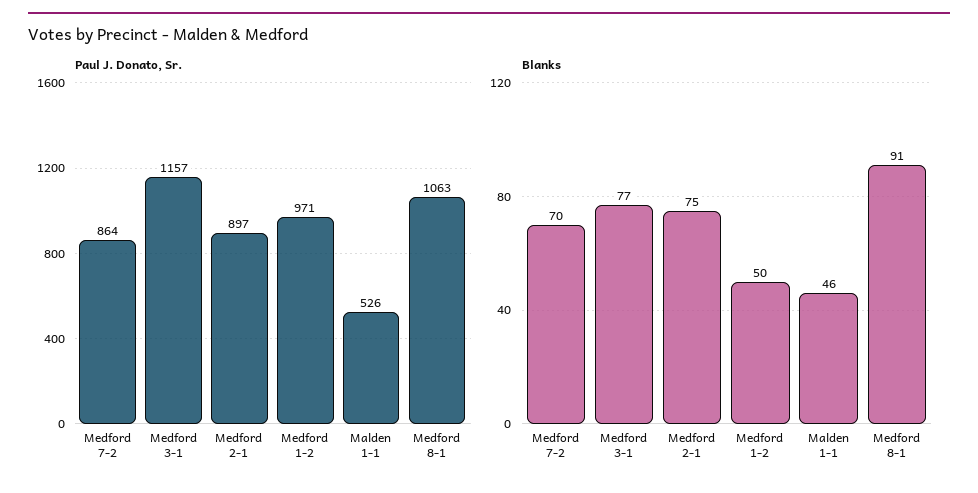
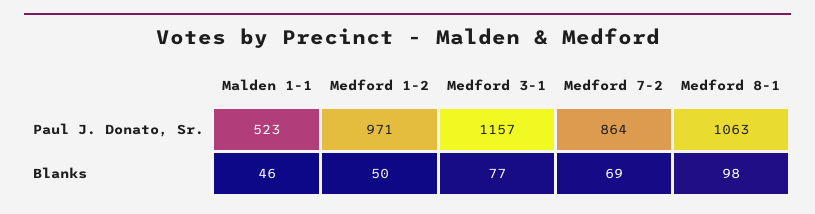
  {
    "Paul J. Donato, Sr.": {
      "Medford 7-2": 864,
      "Medford 3-1": 1157,
-     "Medford 2-1": 897,
      "Medford 1-2": 971,
-     "Malden 1-1": 526,
+     "Malden 1-1": 523,
      "Medford 8-1": 1063
    },
    "Blanks": {
-     "Medford 7-2": 70,
+     "Medford 7-2": 69,
      "Medford 3-1": 77,
-     "Medford 2-1": 75,
      "Medford 1-2": 50,
      "Malden 1-1": 46,
-     "Medford 8-1": 91
+     "Medford 8-1": 98
    }
  }

